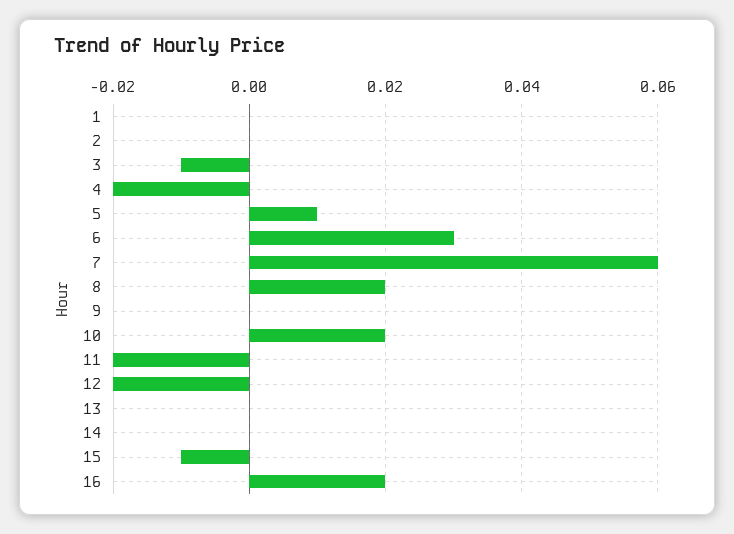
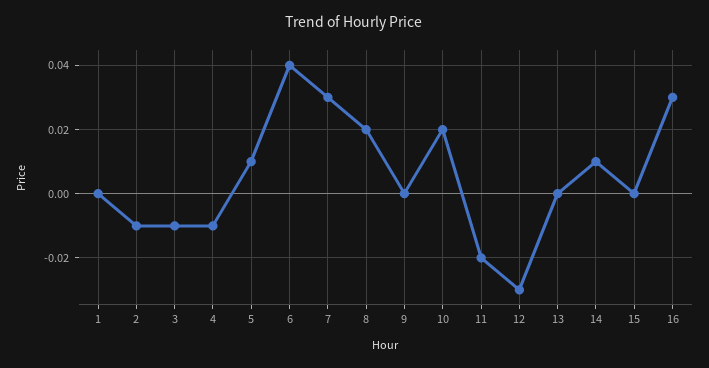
  {
    "1": 0,
-   "2": 0,
+   "2": -0.01,
    "3": -0.01,
-   "4": -0.02,
+   "4": -0.01,
    "5": 0.01,
-   "6": 0.03,
+   "6": 0.04,
-   "7": 0.06,
+   "7": 0.03,
    "8": 0.02,
    "9": 0,
    "10": 0.02,
    "11": -0.02,
-   "12": -0.02,
+   "12": -0.03,
    "13": 0,
-   "14": 0,
+   "14": 0.01,
-   "15": -0.01,
+   "15": 0,
-   "16": 0.02
+   "16": 0.03
  }

